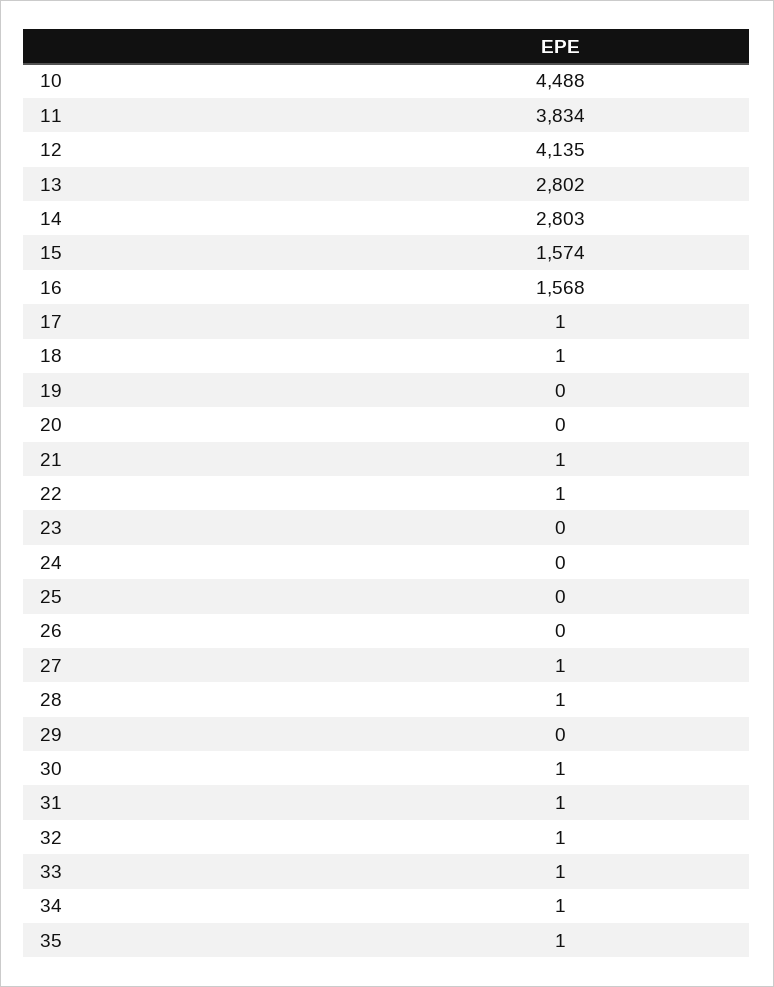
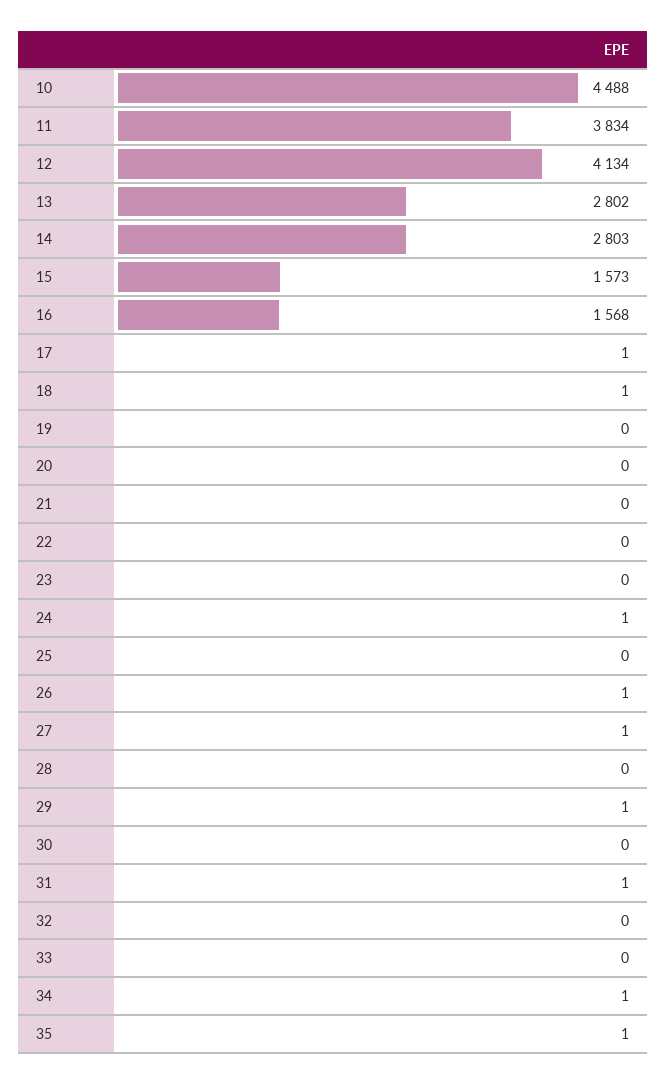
  {
    "10": 4488,
    "11": 3834,
-   "12": 4135,
+   "12": 4134,
    "13": 2802,
    "14": 2803,
-   "15": 1574,
+   "15": 1573,
    "16": 1568,
    "17": 1,
    "18": 1,
    "19": 0,
    "20": 0,
-   "21": 1,
+   "21": 0,
-   "22": 1,
+   "22": 0,
    "23": 0,
-   "24": 0,
+   "24": 1,
    "25": 0,
-   "26": 0,
+   "26": 1,
    "27": 1,
-   "28": 1,
+   "28": 0,
-   "29": 0,
+   "29": 1,
-   "30": 1,
+   "30": 0,
    "31": 1,
-   "32": 1,
+   "32": 0,
-   "33": 1,
+   "33": 0,
    "34": 1,
    "35": 1
  }

